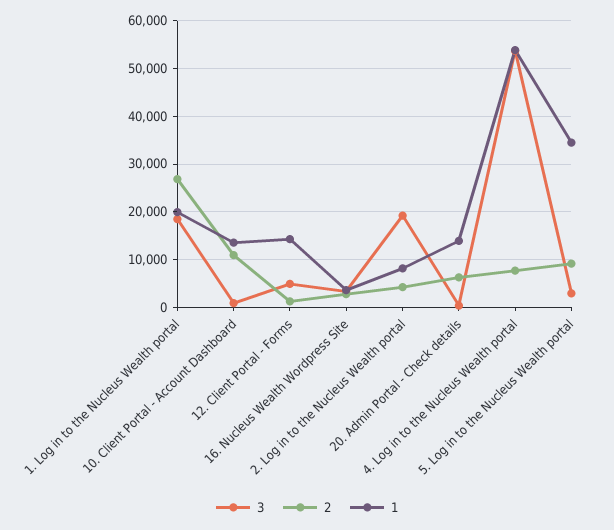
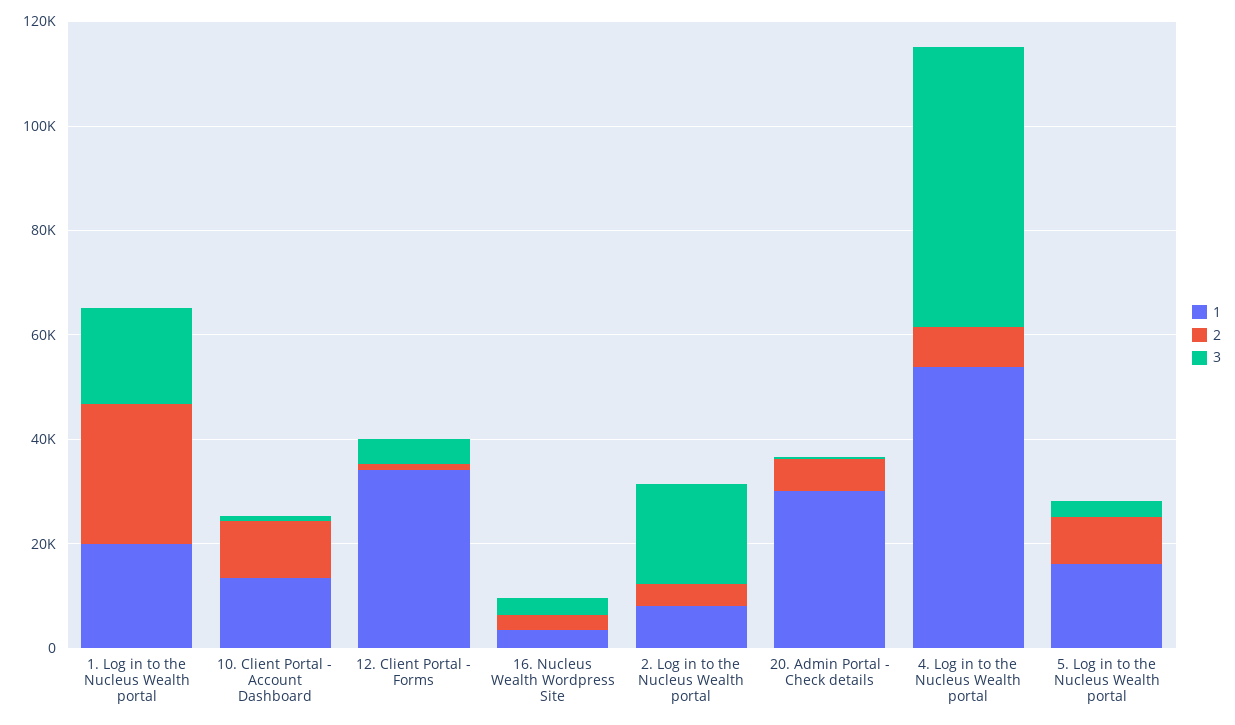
  {
    "3": {
      "1. Log in to the Nucleus Wealth portal": 18000,
      "10. Client Portal - Account Dashboard": 0,
      "12. Client Portal - Forms": 4000,
      "16. Nucleus Wealth Wordpress Site": 4000,
      "2. Log in to the Nucleus Wealth portal": 20000,
      "20. Admin Portal - Check details": 0,
      "4. Log in to the Nucleus Wealth portal": 54000,
      "5. Log in to the Nucleus Wealth portal": 2000
    },
    "2": {
      "1. Log in to the Nucleus Wealth portal": 26000,
      "10. Client Portal - Account Dashboard": 10000,
      "12. Client Portal - Forms": 2000,
      "16. Nucleus Wealth Wordpress Site": 2000,
      "2. Log in to the Nucleus Wealth portal": 4000,
      "20. Admin Portal - Check details": 6000,
      "4. Log in to the Nucleus Wealth portal": 8000,
      "5. Log in to the Nucleus Wealth portal": 10000
    },
    "1": {
      "1. Log in to the Nucleus Wealth portal": 20000,
      "10. Client Portal - Account Dashboard": 14000,
-     "12. Client Portal - Forms": 14000,
+     "12. Client Portal - Forms": 35000,
      "16. Nucleus Wealth Wordpress Site": 4000,
      "2. Log in to the Nucleus Wealth portal": 8000,
-     "20. Admin Portal - Check details": 14000,
+     "20. Admin Portal - Check details": 30000,
      "4. Log in to the Nucleus Wealth portal": 54000,
-     "5. Log in to the Nucleus Wealth portal": 34000
+     "5. Log in to the Nucleus Wealth portal": 15000
    }
  }

